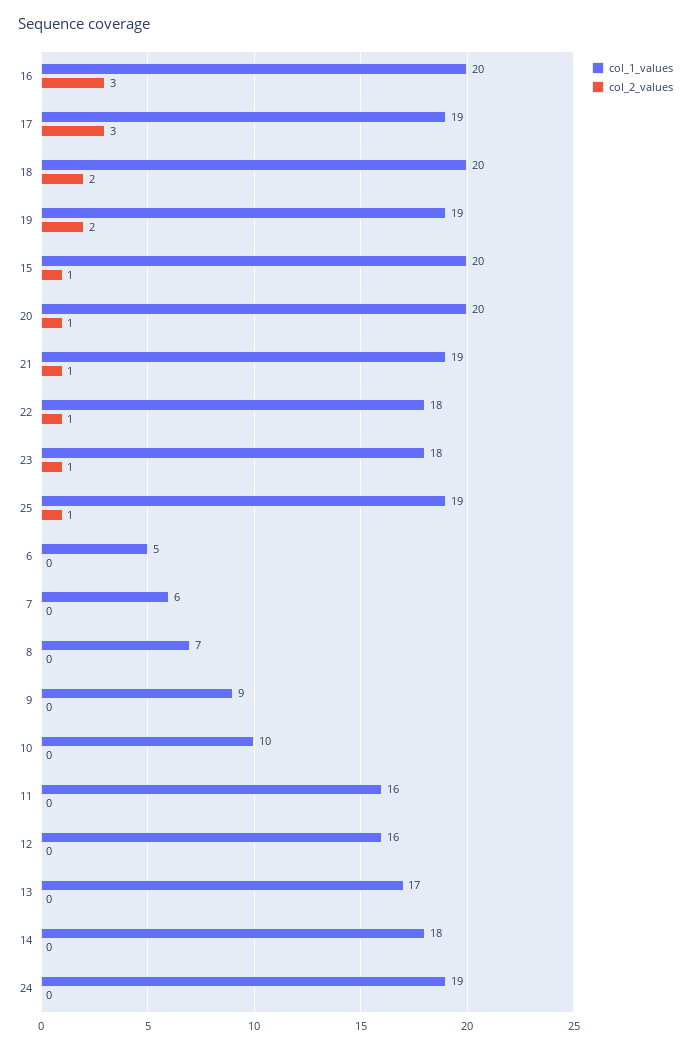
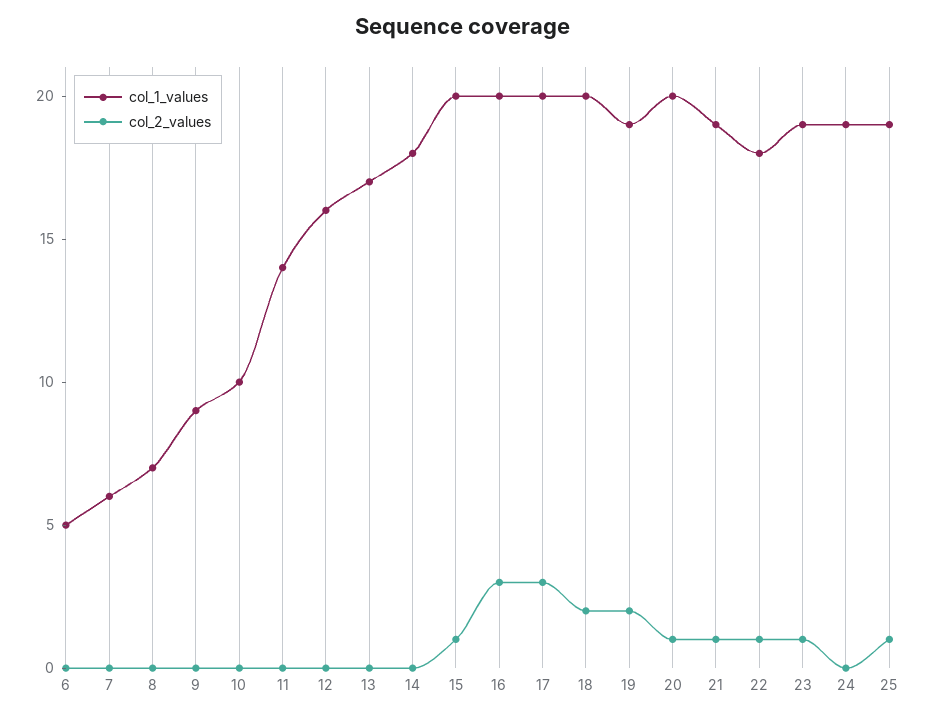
  {
    "col_1_values": {
      "16": 20,
-     "17": 19,
+     "17": 20,
      "18": 20,
      "19": 19,
      "15": 20,
      "20": 20,
      "21": 19,
      "22": 18,
-     "23": 18,
+     "23": 19,
      "25": 19,
      "6": 5,
      "7": 6,
      "8": 7,
      "9": 9,
      "10": 10,
-     "11": 16,
+     "11": 14,
      "12": 16,
      "13": 17,
      "14": 18,
      "24": 19
    },
    "col_2_values": {
      "16": 3,
      "17": 3,
      "18": 2,
      "19": 2,
      "15": 1,
      "20": 1,
      "21": 1,
      "22": 1,
      "23": 1,
      "25": 1,
      "6": 0,
      "7": 0,
      "8": 0,
      "9": 0,
      "10": 0,
      "11": 0,
      "12": 0,
      "13": 0,
      "14": 0,
      "24": 0
    }
  }

